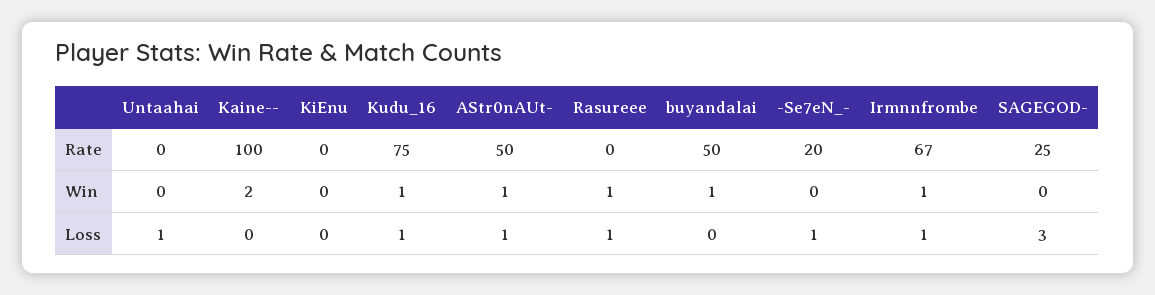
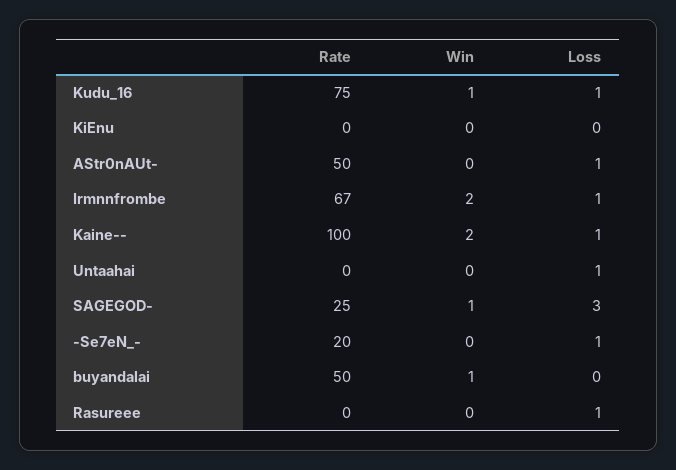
  {
    "Untaahai": {
      "Rate": 0,
      "Win": 0,
      "Loss": 1
    },
    "Kaine--": {
      "Rate": 100,
      "Win": 2,
-     "Loss": 0
+     "Loss": 1
    },
    "KiEnu": {
      "Rate": 0,
      "Win": 0,
      "Loss": 0
    },
    "Kudu_16": {
      "Rate": 75,
      "Win": 1,
      "Loss": 1
    },
    "AStr0nAUt-": {
      "Rate": 50,
-     "Win": 1,
+     "Win": 0,
      "Loss": 1
    },
    "Rasureee": {
      "Rate": 0,
-     "Win": 1,
+     "Win": 0,
      "Loss": 1
    },
    "buyandalai": {
      "Rate": 50,
      "Win": 1,
      "Loss": 0
    },
    "-Se7eN_-": {
      "Rate": 20,
      "Win": 0,
      "Loss": 1
    },
    "Irmnnfrombe": {
      "Rate": 67,
-     "Win": 1,
+     "Win": 2,
      "Loss": 1
    },
    "SAGEGOD-": {
      "Rate": 25,
-     "Win": 0,
+     "Win": 1,
      "Loss": 3
    }
  }

